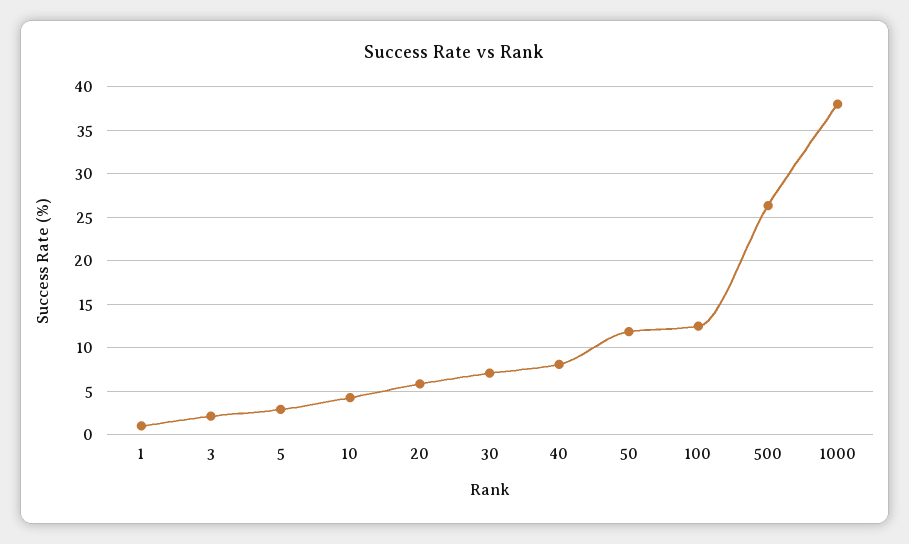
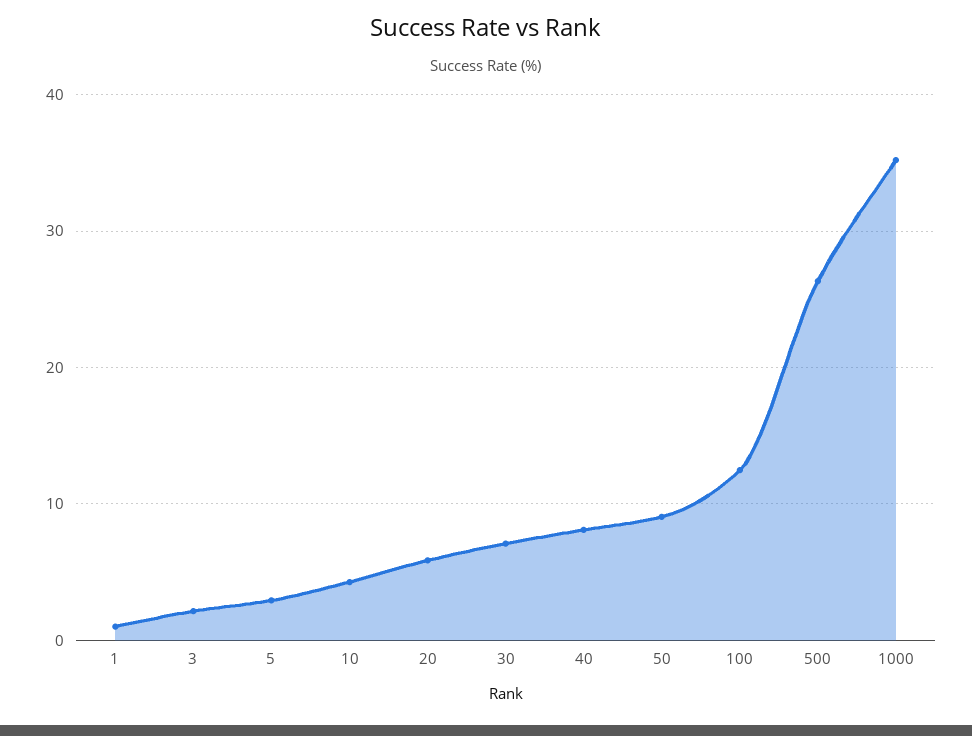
  {
    "1": 1,
    "3": 2,
    "5": 3,
    "10": 4,
    "20": 6,
    "30": 7,
    "40": 8,
-   "50": 12,
+   "50": 9,
    "100": 12,
    "500": 26,
-   "1000": 38
+   "1000": 35
  }

